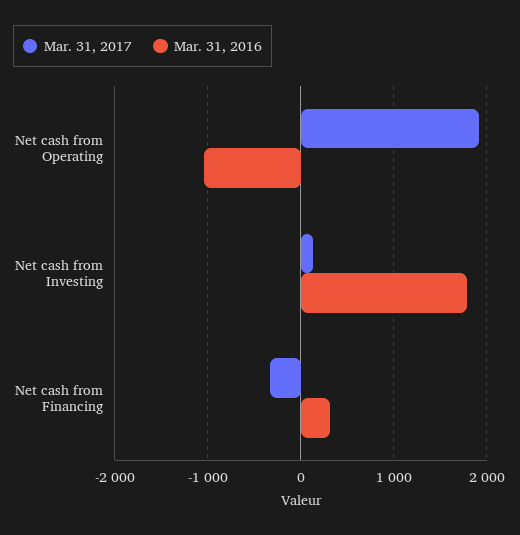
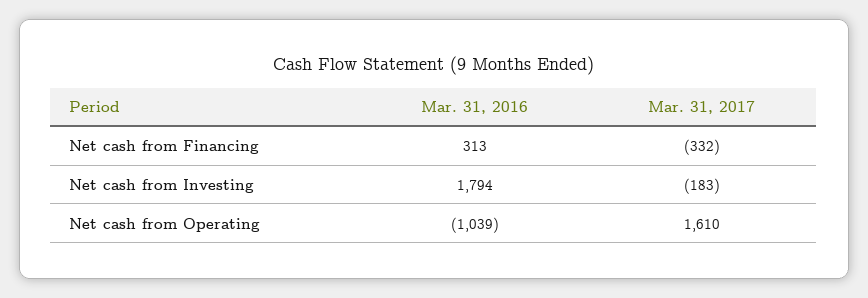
  {
    "Mar. 31, 2017": {
-     "Net cash from Operating": 1900,
+     "Net cash from Operating": 1610,
-     "Net cash from Investing": 100,
+     "Net cash from Investing": -183,
      "Net cash from Financing": -332
    },
    "Mar. 31, 2016": {
      "Net cash from Operating": -1039,
      "Net cash from Investing": 1794,
      "Net cash from Financing": 313
    }
  }

